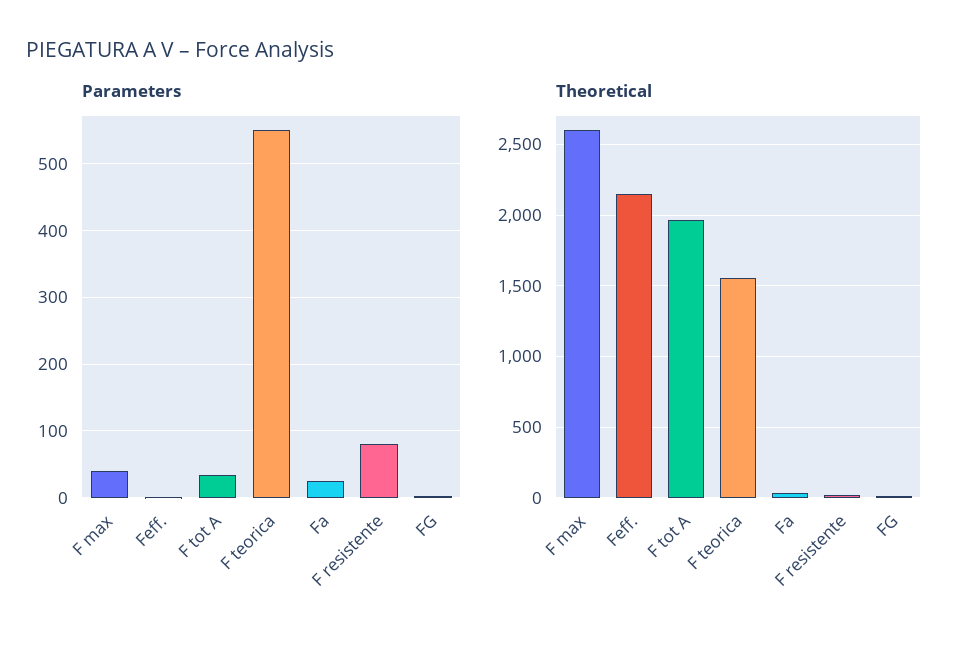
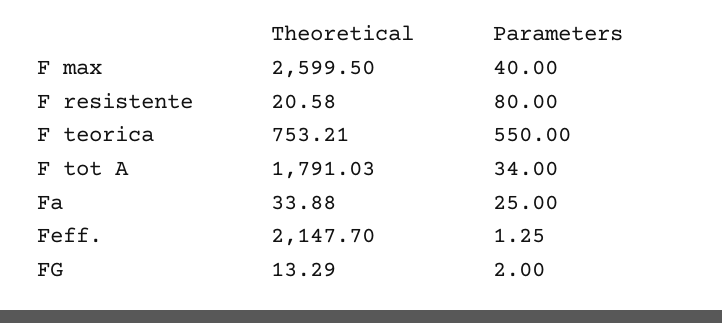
  {
    "Parameters": {
      "F max": 40,
      "Feff.": 1.25,
      "F tot A": 34,
      "F teorica": 550,
      "Fa": 25,
      "F resistente": 80,
      "FG": 2
    },
    "Theoretical": {
      "F max": 2599.5,
      "Feff.": 2147.7,
-     "F tot A": 1950,
+     "F tot A": 1791.03,
-     "F teorica": 1550,
+     "F teorica": 753.21,
      "Fa": 33.88,
      "F resistente": 20.58,
      "FG": 13.29
    }
  }

